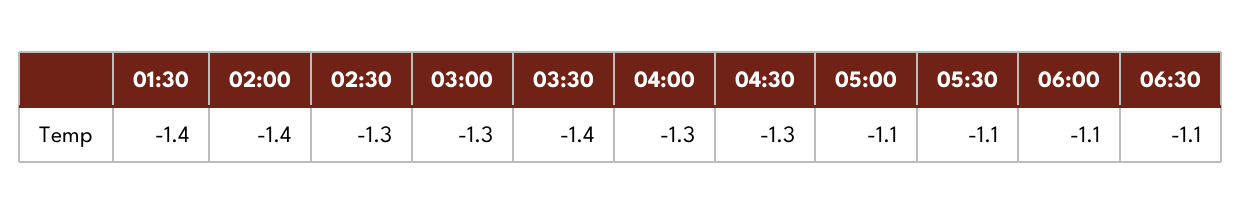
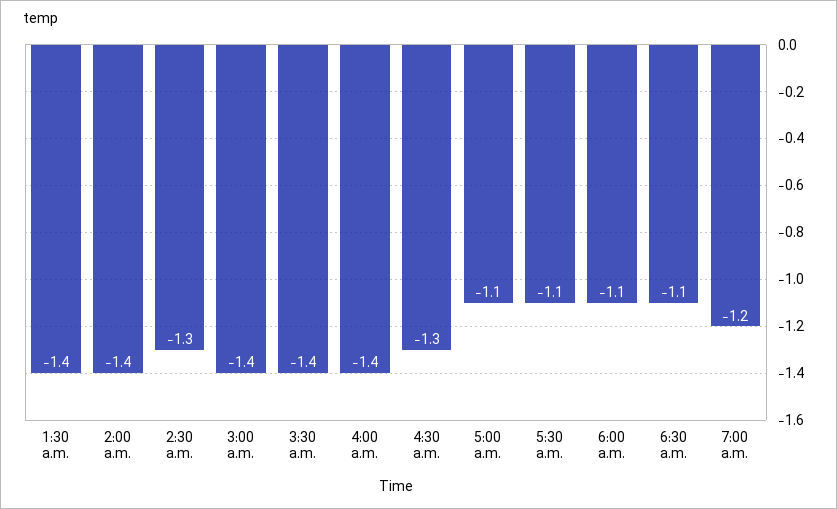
  {
    "01:30": -1.4,
    "02:00": -1.4,
    "02:30": -1.3,
-   "03:00": -1.3,
+   "03:00": -1.4,
    "03:30": -1.4,
-   "04:00": -1.3,
+   "04:00": -1.4,
    "04:30": -1.3,
    "05:00": -1.1,
    "05:30": -1.1,
    "06:00": -1.1,
-   "06:30": -1.1
+   "06:30": -1.1,
+   "7:00 a.m.": -1.2
  }

